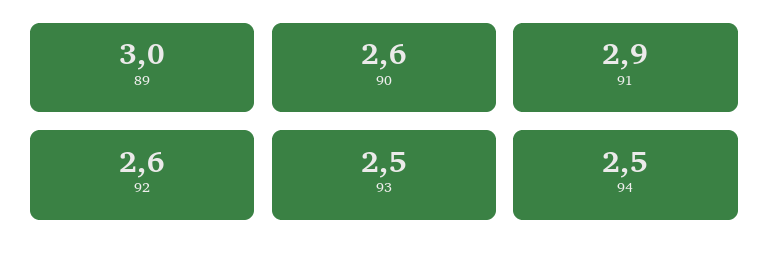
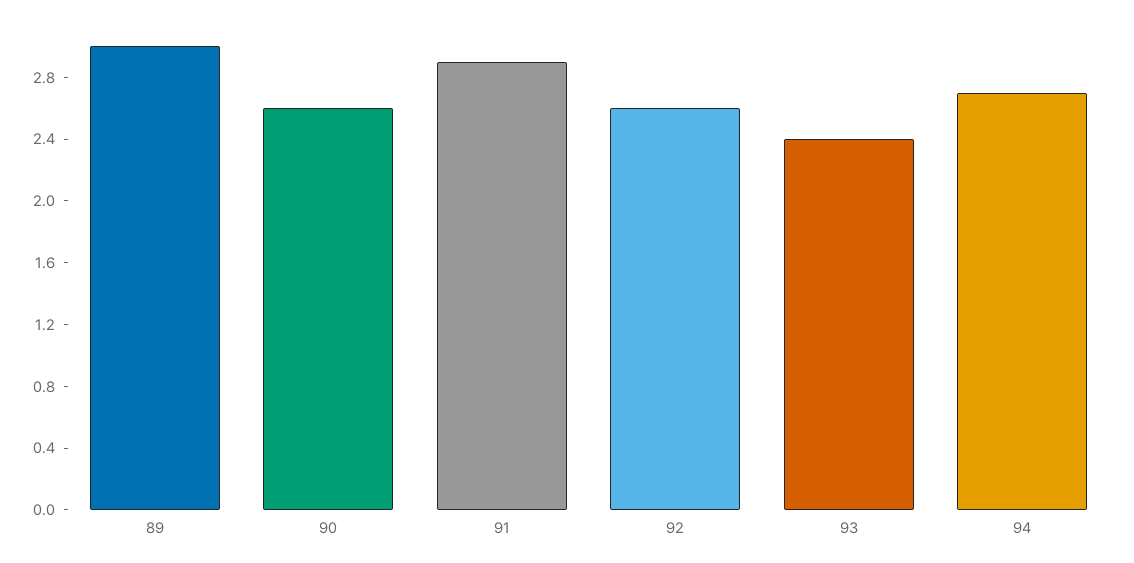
  {
    "89": 3,
    "90": 2.6,
    "91": 2.9,
    "92": 2.6,
-   "93": 2.5,
+   "93": 2.4,
-   "94": 2.5
+   "94": 2.7
  }

